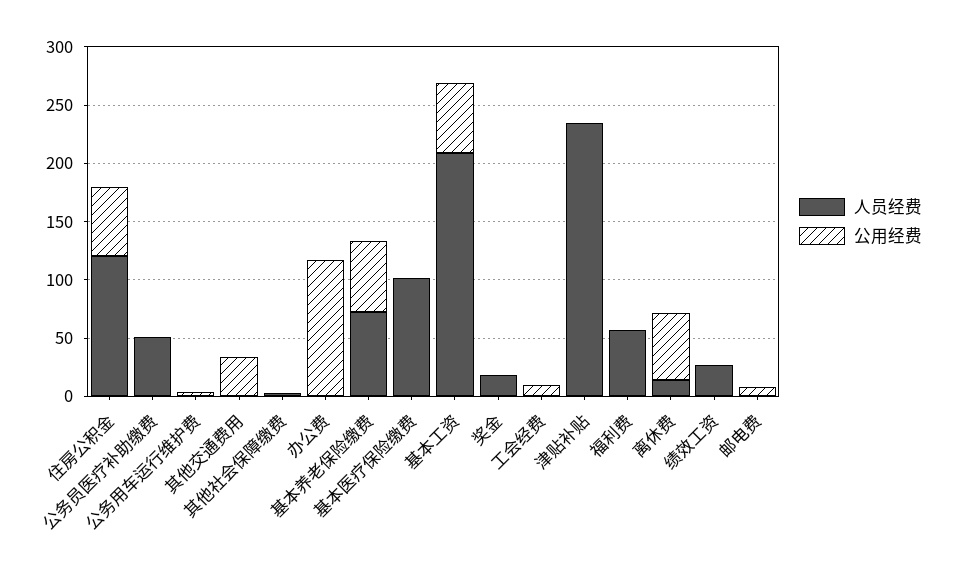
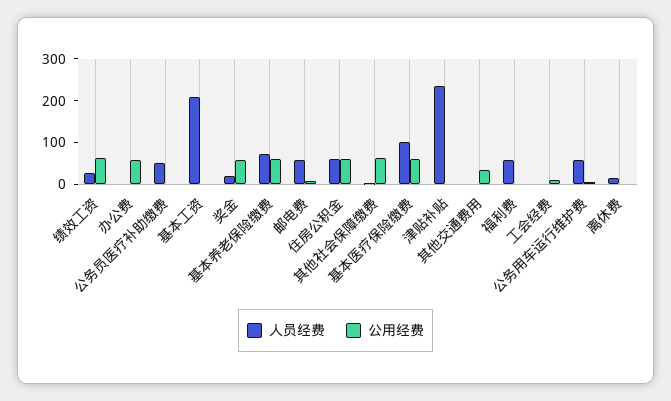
  {
    "人员经费": {
-     "住房公积金": 120,
+     "住房公积金": 60,
      "公务员医疗补助缴费": 50,
-     "公务用车运行维护费": 0,
+     "公务用车运行维护费": 60,
      "其他交通费用": 0,
      "其他社会保障缴费": 0,
      "办公费": 0,
      "基本养老保险缴费": 70,
      "基本医疗保险缴费": 100,
      "基本工资": 210,
      "奖金": 20,
      "工会经费": 0,
      "津贴补贴": 230,
      "福利费": 60,
      "离休费": 10,
      "绩效工资": 30,
-     "邮电费": 0
+     "邮电费": 60
    },
    "公用经费": {
      "住房公积金": 60,
      "公务员医疗补助缴费": 0,
      "公务用车运行维护费": 0,
      "其他交通费用": 30,
-     "其他社会保障缴费": 0,
+     "其他社会保障缴费": 60,
-     "办公费": 120,
+     "办公费": 60,
      "基本养老保险缴费": 60,
-     "基本医疗保险缴费": 0,
+     "基本医疗保险缴费": 60,
-     "基本工资": 60,
+     "基本工资": 0,
-     "奖金": 0,
+     "奖金": 60,
      "工会经费": 10,
      "津贴补贴": 0,
      "福利费": 0,
-     "离休费": 60,
+     "离休费": 0,
-     "绩效工资": 0,
+     "绩效工资": 60,
      "邮电费": 10
    }
  }

